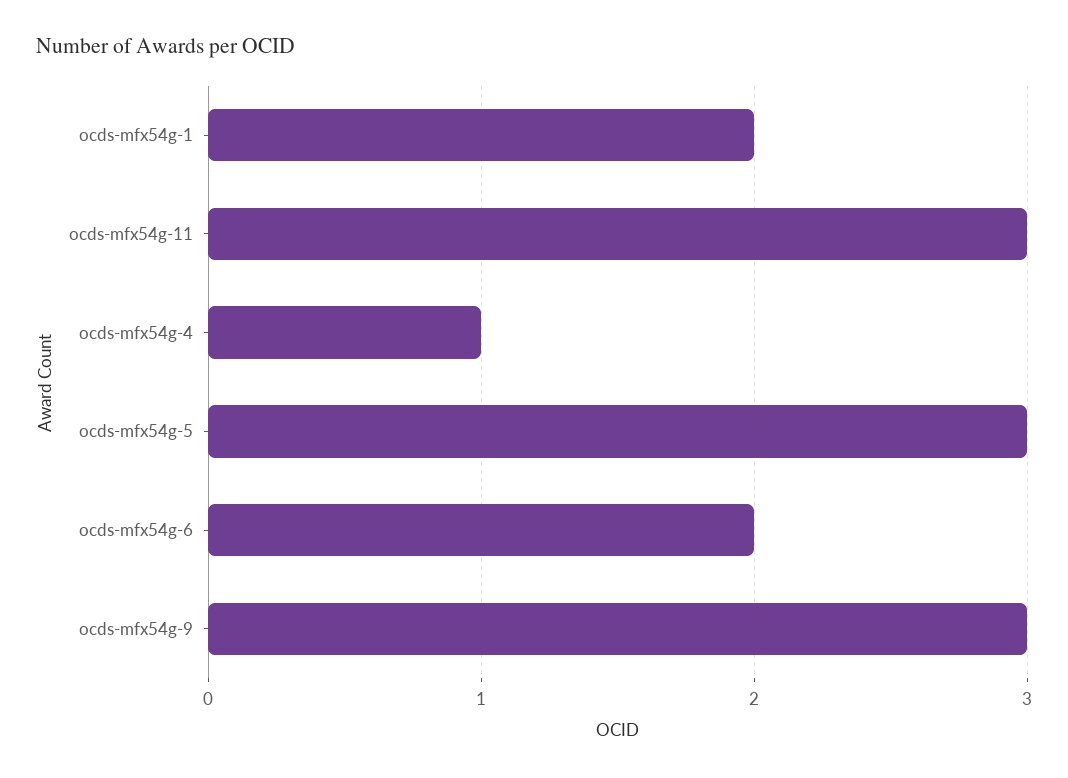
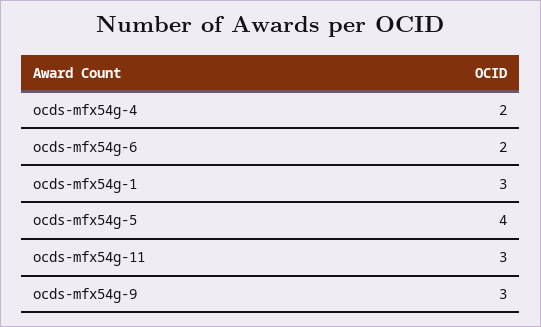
  {
-   "ocds-mfx54g-1": 2,
+   "ocds-mfx54g-1": 3,
    "ocds-mfx54g-11": 3,
-   "ocds-mfx54g-4": 1,
+   "ocds-mfx54g-4": 2,
-   "ocds-mfx54g-5": 3,
+   "ocds-mfx54g-5": 4,
    "ocds-mfx54g-6": 2,
    "ocds-mfx54g-9": 3
  }

